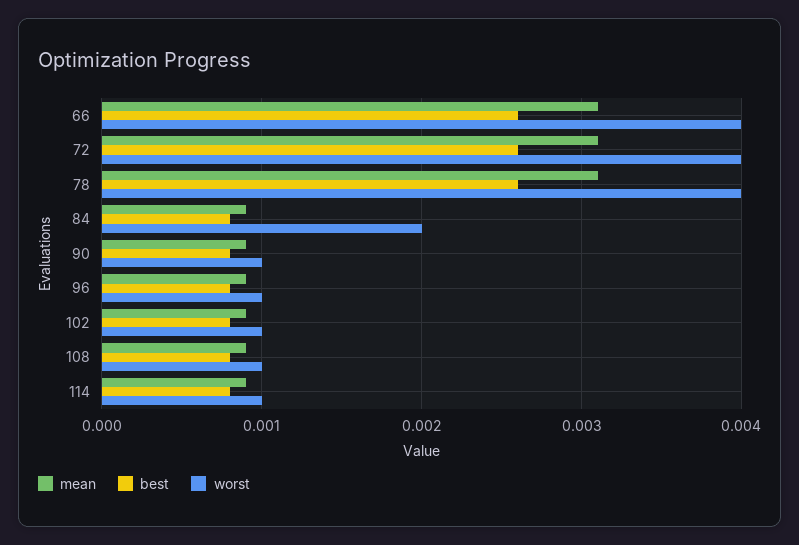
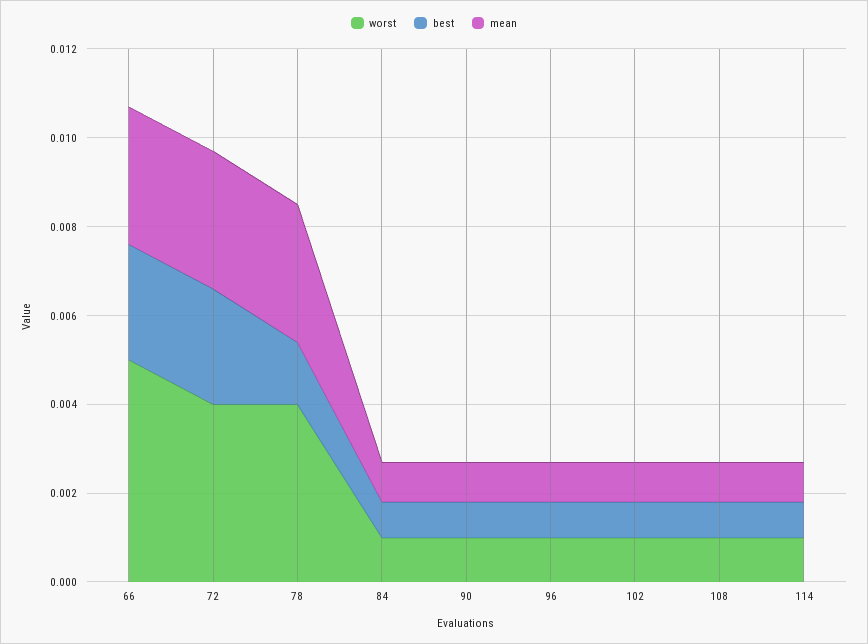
  {
    "mean": {
      "66": 0.0031,
      "72": 0.0031,
      "78": 0.0031,
      "84": 0.0009,
      "90": 0.0009,
      "96": 0.0009,
      "102": 0.0009,
      "108": 0.0009,
      "114": 0.0009
    },
    "best": {
      "66": 0.0026,
      "72": 0.0026,
-     "78": 0.0026,
+     "78": 0.0015,
      "84": 0.0008,
      "90": 0.0008,
      "96": 0.0008,
      "102": 0.0008,
      "108": 0.0008,
      "114": 0.0008
    },
    "worst": {
-     "66": 0.004,
+     "66": 0.005,
      "72": 0.004,
      "78": 0.004,
-     "84": 0.002,
+     "84": 0.001,
      "90": 0.001,
      "96": 0.001,
      "102": 0.001,
      "108": 0.001,
      "114": 0.001
    }
  }

